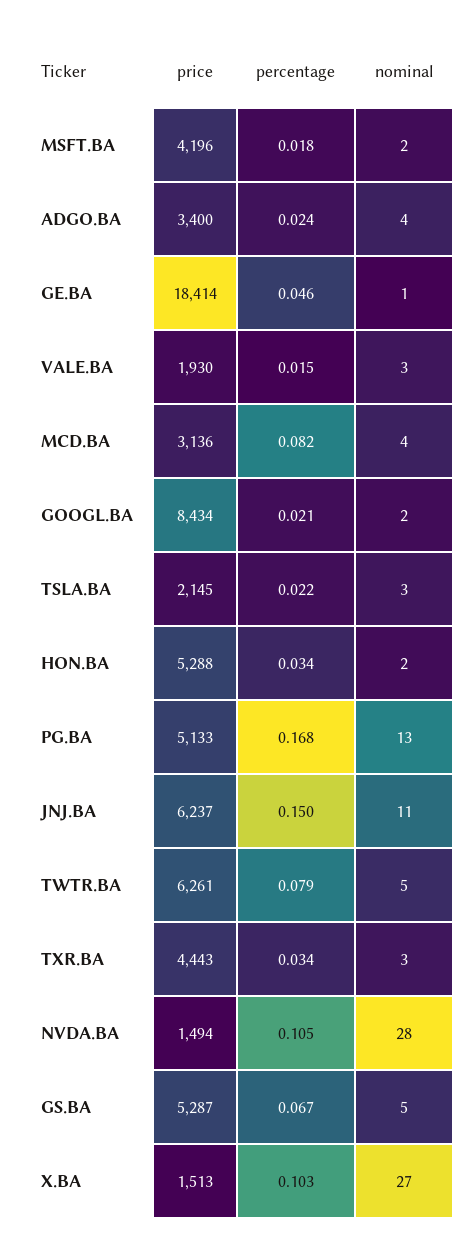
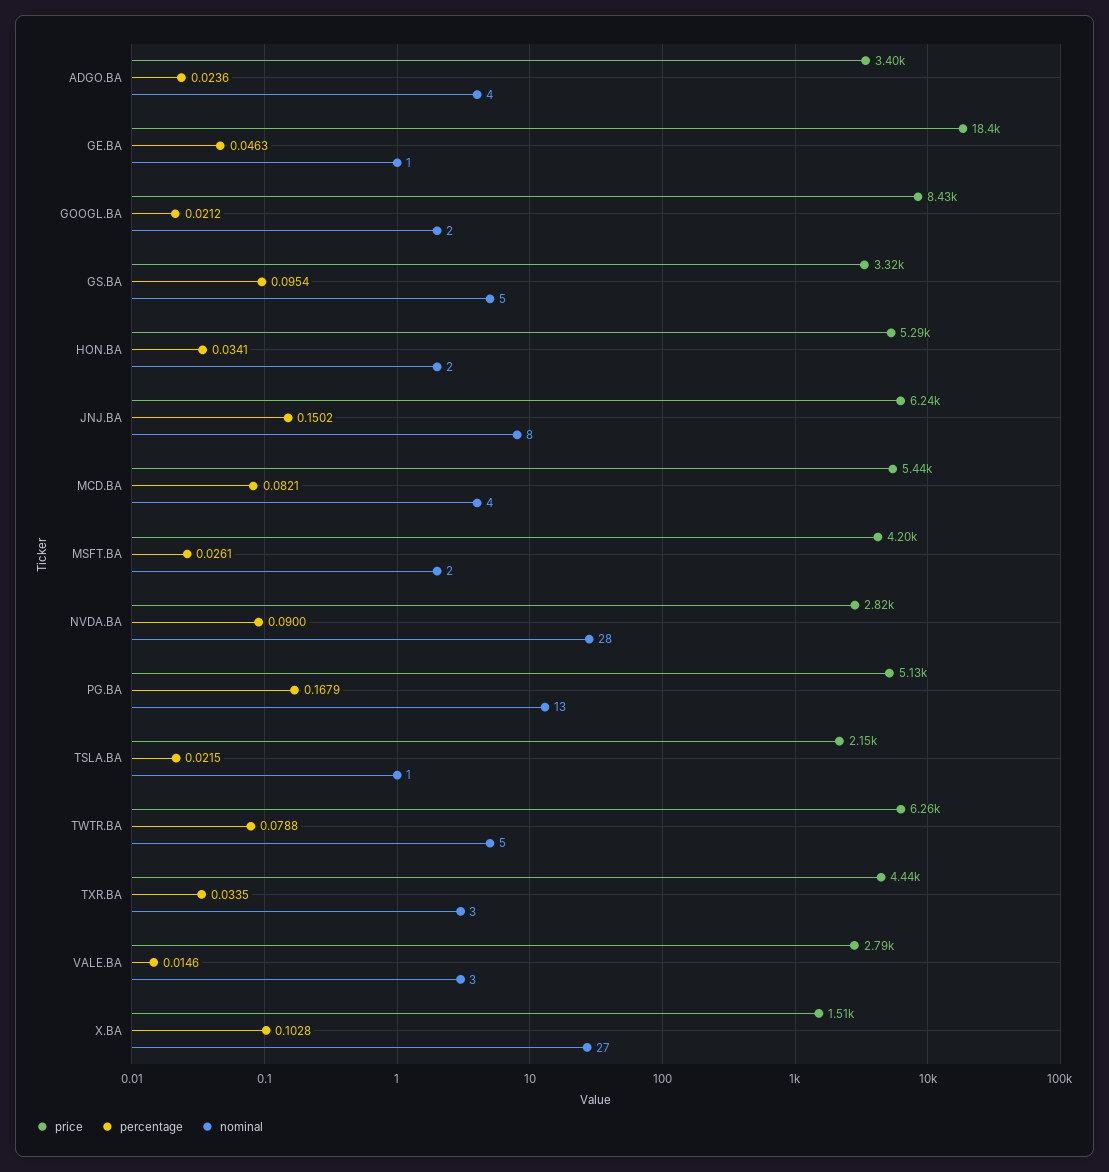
  {
    "price": {
      "MSFT.BA": 4196,
      "ADGO.BA": 3400,
      "GE.BA": 18414,
-     "VALE.BA": 1930,
+     "VALE.BA": 2790,
-     "MCD.BA": 3136,
+     "MCD.BA": 5440,
      "GOOGL.BA": 8434,
      "TSLA.BA": 2145,
      "HON.BA": 5288,
      "PG.BA": 5133,
      "JNJ.BA": 6237,
      "TWTR.BA": 6261,
      "TXR.BA": 4443,
-     "NVDA.BA": 1494,
+     "NVDA.BA": 2820,
-     "GS.BA": 5287,
+     "GS.BA": 3320,
      "X.BA": 1513
    },
    "percentage": {
-     "MSFT.BA": 0.018,
+     "MSFT.BA": 0.0261,
      "ADGO.BA": 0.0236,
      "GE.BA": 0.0463,
      "VALE.BA": 0.0146,
      "MCD.BA": 0.0821,
      "GOOGL.BA": 0.0212,
      "TSLA.BA": 0.0215,
      "HON.BA": 0.0341,
      "PG.BA": 0.1679,
      "JNJ.BA": 0.1502,
      "TWTR.BA": 0.0788,
      "TXR.BA": 0.0335,
-     "NVDA.BA": 0.105,
+     "NVDA.BA": 0.09,
-     "GS.BA": 0.067,
+     "GS.BA": 0.0954,
      "X.BA": 0.1028
    },
    "nominal": {
      "MSFT.BA": 2,
      "ADGO.BA": 4,
      "GE.BA": 1,
      "VALE.BA": 3,
      "MCD.BA": 4,
      "GOOGL.BA": 2,
-     "TSLA.BA": 3,
+     "TSLA.BA": 1,
      "HON.BA": 2,
      "PG.BA": 13,
-     "JNJ.BA": 11,
+     "JNJ.BA": 8,
      "TWTR.BA": 5,
      "TXR.BA": 3,
      "NVDA.BA": 28,
      "GS.BA": 5,
      "X.BA": 27
    }
  }

